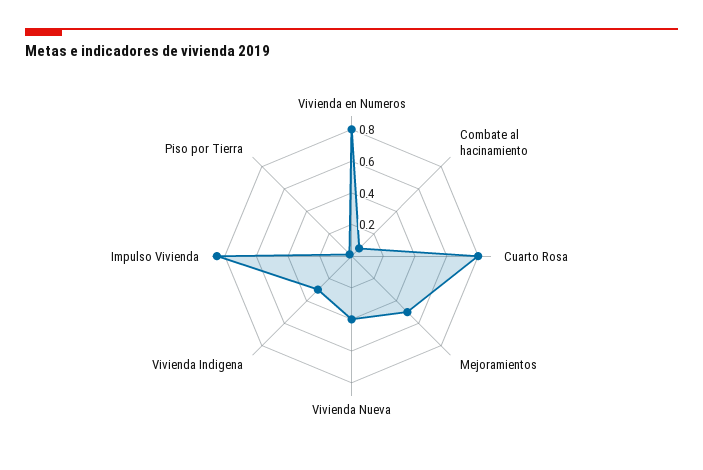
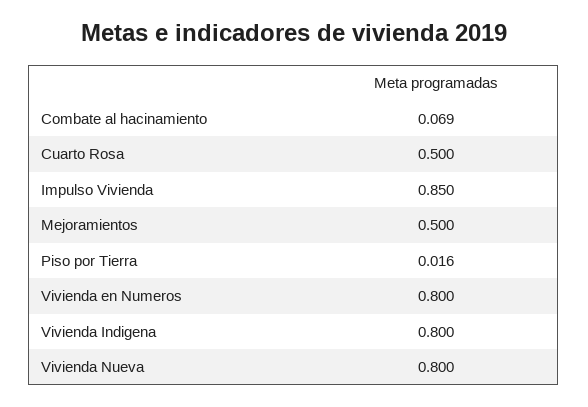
  {
    "Vivienda en Numeros": 0.8,
    "Combate al hacinamiento": 0.069,
-   "Cuarto Rosa": 0.8,
+   "Cuarto Rosa": 0.5,
    "Mejoramientos": 0.5,
-   "Vivienda Nueva": 0.4,
+   "Vivienda Nueva": 0.8,
-   "Vivienda Indigena": 0.3,
+   "Vivienda Indigena": 0.8,
    "Impulso Vivienda": 0.85,
    "Piso por Tierra": 0.016
  }

